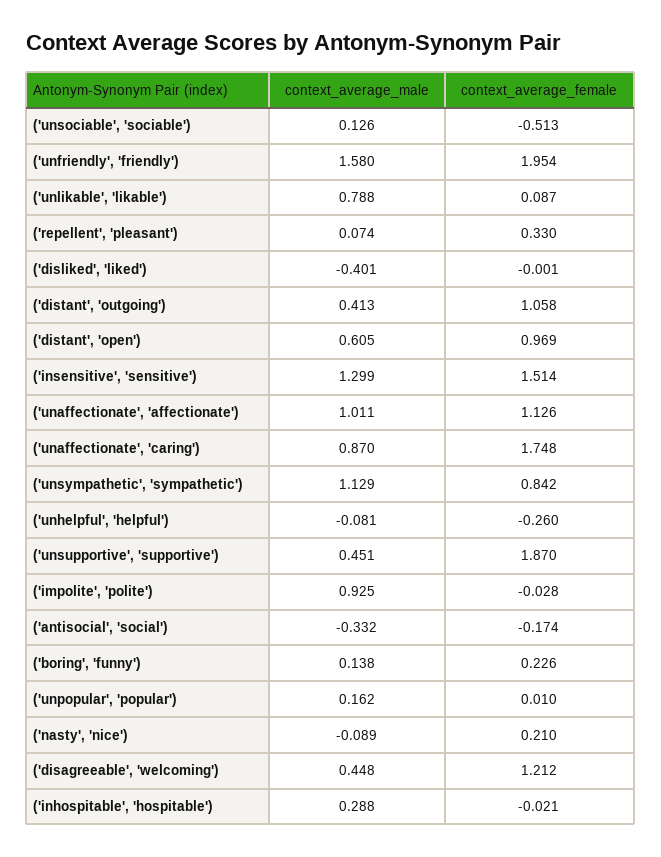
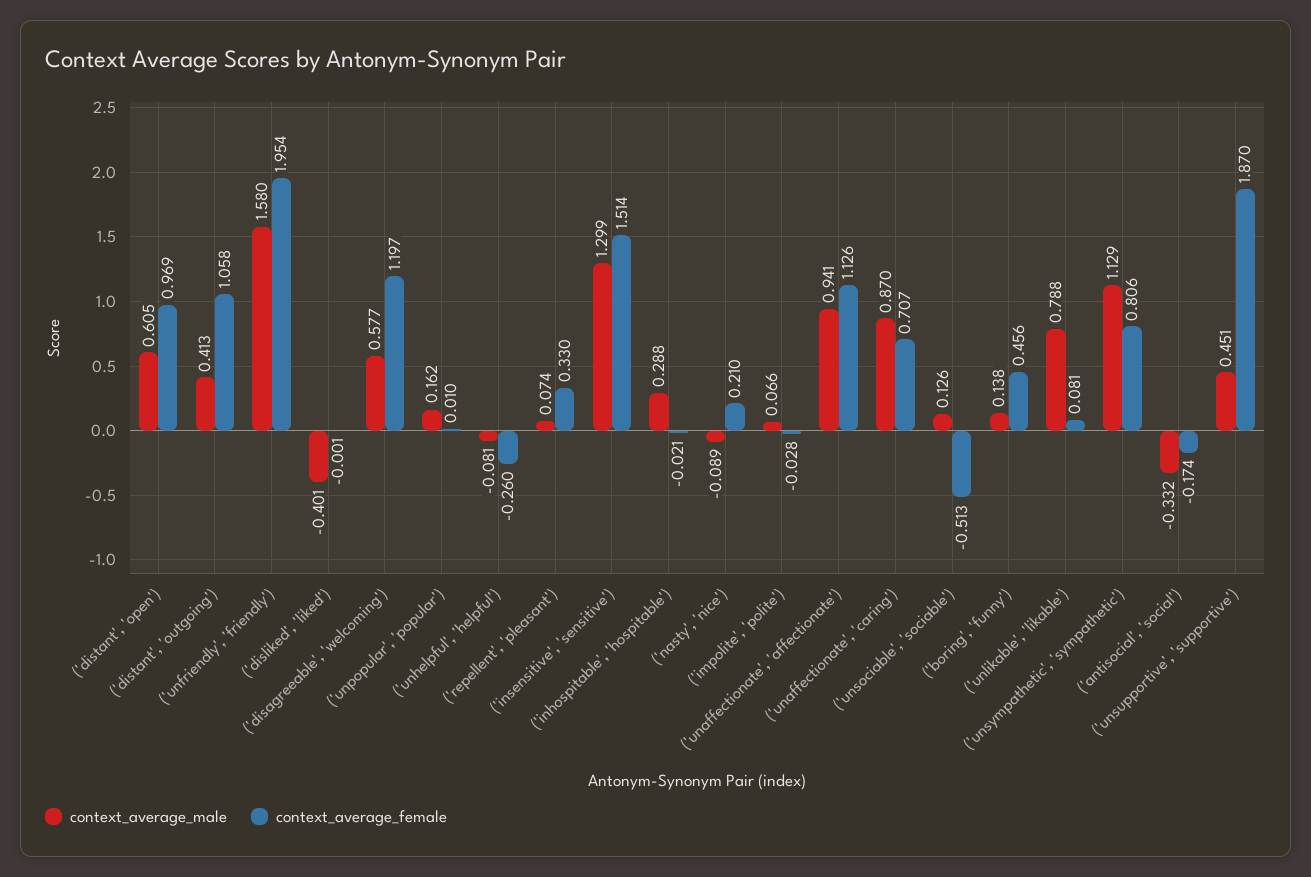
  {
    "context_average_male": {
      "('unsociable', 'sociable')": 0.126,
      "('unfriendly', 'friendly')": 1.58,
      "('unlikable', 'likable')": 0.788,
      "('repellent', 'pleasant')": 0.074,
      "('disliked', 'liked')": -0.401,
      "('distant', 'outgoing')": 0.413,
      "('distant', 'open')": 0.605,
      "('insensitive', 'sensitive')": 1.299,
-     "('unaffectionate', 'affectionate')": 1.011,
+     "('unaffectionate', 'affectionate')": 0.941,
      "('unaffectionate', 'caring')": 0.87,
      "('unsympathetic', 'sympathetic')": 1.129,
      "('unhelpful', 'helpful')": -0.081,
      "('unsupportive', 'supportive')": 0.451,
-     "('impolite', 'polite')": 0.925,
+     "('impolite', 'polite')": 0.066,
      "('antisocial', 'social')": -0.332,
      "('boring', 'funny')": 0.138,
      "('unpopular', 'popular')": 0.162,
      "('nasty', 'nice')": -0.089,
-     "('disagreeable', 'welcoming')": 0.448,
+     "('disagreeable', 'welcoming')": 0.577,
      "('inhospitable', 'hospitable')": 0.288
    },
    "context_average_female": {
      "('unsociable', 'sociable')": -0.513,
      "('unfriendly', 'friendly')": 1.954,
-     "('unlikable', 'likable')": 0.087,
+     "('unlikable', 'likable')": 0.081,
      "('repellent', 'pleasant')": 0.33,
      "('disliked', 'liked')": -0.001,
      "('distant', 'outgoing')": 1.058,
      "('distant', 'open')": 0.969,
      "('insensitive', 'sensitive')": 1.514,
      "('unaffectionate', 'affectionate')": 1.126,
-     "('unaffectionate', 'caring')": 1.748,
+     "('unaffectionate', 'caring')": 0.707,
-     "('unsympathetic', 'sympathetic')": 0.842,
+     "('unsympathetic', 'sympathetic')": 0.806,
      "('unhelpful', 'helpful')": -0.26,
      "('unsupportive', 'supportive')": 1.87,
      "('impolite', 'polite')": -0.028,
      "('antisocial', 'social')": -0.174,
-     "('boring', 'funny')": 0.226,
+     "('boring', 'funny')": 0.456,
      "('unpopular', 'popular')": 0.01,
      "('nasty', 'nice')": 0.21,
-     "('disagreeable', 'welcoming')": 1.212,
+     "('disagreeable', 'welcoming')": 1.197,
      "('inhospitable', 'hospitable')": -0.021
    }
  }

